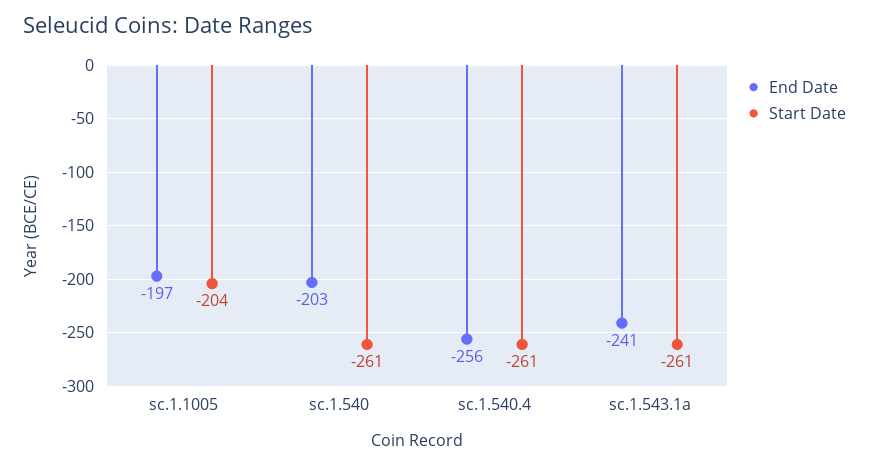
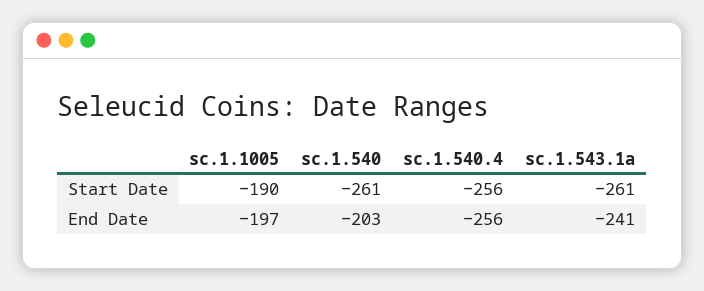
  {
    "End Date": {
      "sc.1.1005": -197,
      "sc.1.540": -203,
      "sc.1.540.4": -256,
      "sc.1.543.1a": -241
    },
    "Start Date": {
-     "sc.1.1005": -204,
+     "sc.1.1005": -190,
      "sc.1.540": -261,
-     "sc.1.540.4": -261,
+     "sc.1.540.4": -256,
      "sc.1.543.1a": -261
    }
  }

